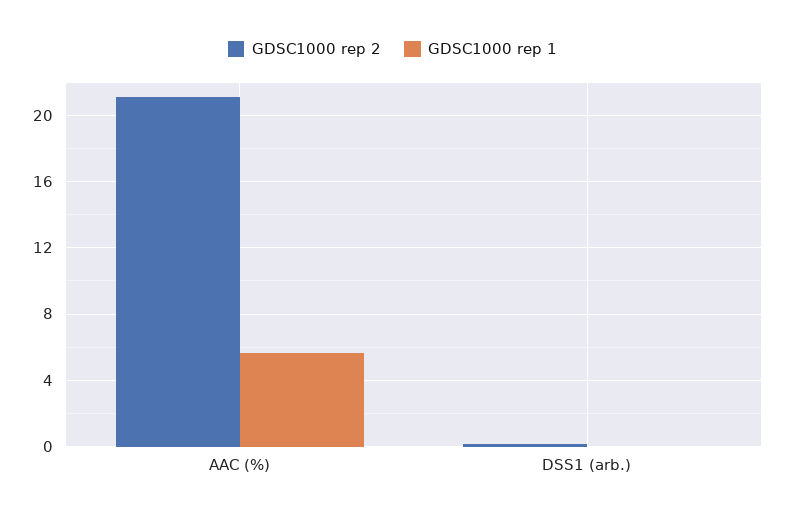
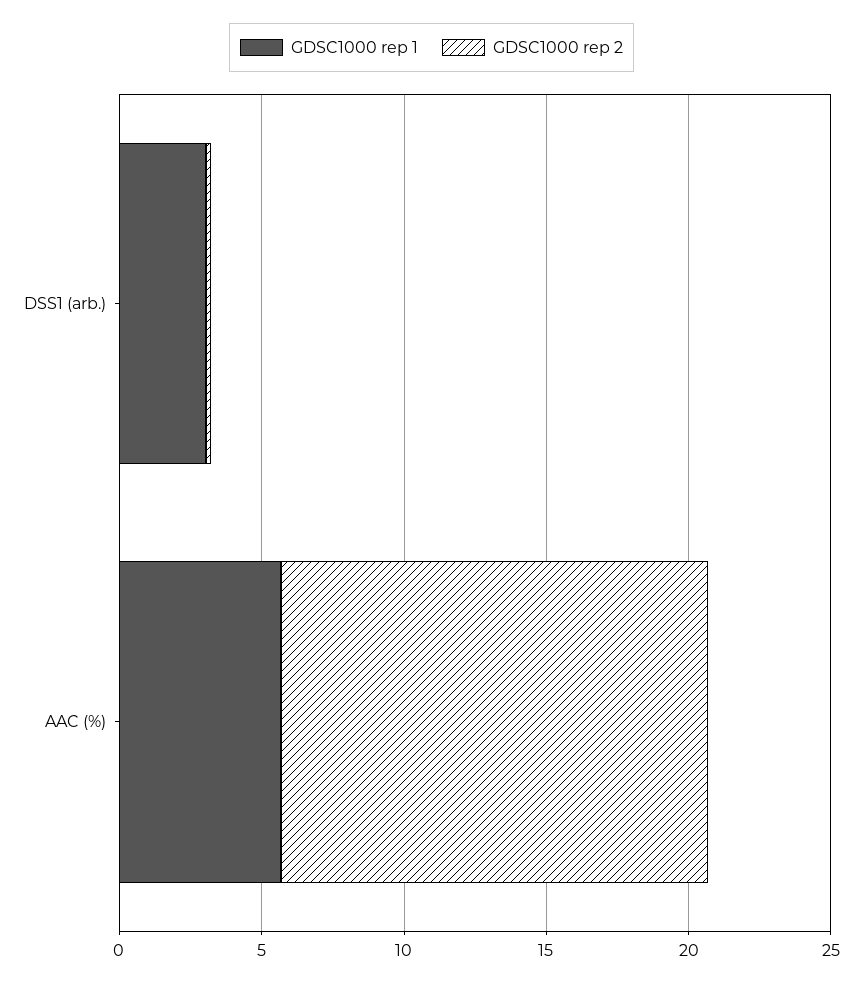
  {
    "GDSC1000 rep 2": {
-     "AAC (%)": 21,
+     "AAC (%)": 15,
      "DSS1 (arb.)": 0
    },
    "GDSC1000 rep 1": {
      "AAC (%)": 5.5,
-     "DSS1 (arb.)": 0
+     "DSS1 (arb.)": 3
    }
  }

